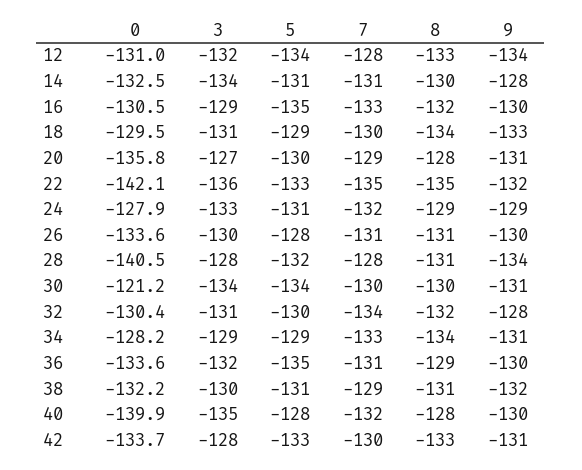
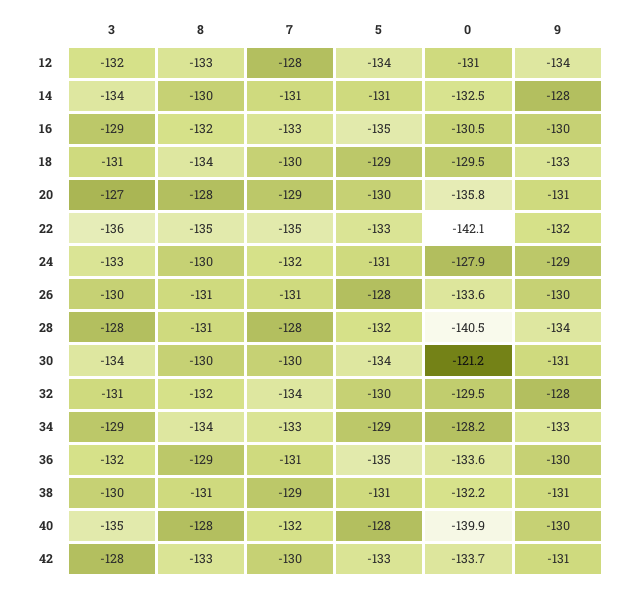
  {
    "0": {
      "12": -131,
      "14": -132.5,
      "16": -130.5,
      "18": -129.5,
      "20": -135.8,
      "22": -142.1,
      "24": -127.9,
      "26": -133.6,
      "28": -140.5,
      "30": -121.2,
-     "32": -130.4,
+     "32": -129.5,
      "34": -128.2,
      "36": -133.6,
      "38": -132.2,
      "40": -139.9,
      "42": -133.7
    },
    "3": {
      "12": -132,
      "14": -134,
      "16": -129,
      "18": -131,
      "20": -127,
      "22": -136,
      "24": -133,
      "26": -130,
      "28": -128,
      "30": -134,
      "32": -131,
      "34": -129,
      "36": -132,
      "38": -130,
      "40": -135,
      "42": -128
    },
    "5": {
      "12": -134,
      "14": -131,
      "16": -135,
      "18": -129,
      "20": -130,
      "22": -133,
      "24": -131,
      "26": -128,
      "28": -132,
      "30": -134,
      "32": -130,
      "34": -129,
      "36": -135,
      "38": -131,
      "40": -128,
      "42": -133
    },
    "7": {
      "12": -128,
      "14": -131,
      "16": -133,
      "18": -130,
      "20": -129,
      "22": -135,
      "24": -132,
      "26": -131,
      "28": -128,
      "30": -130,
      "32": -134,
      "34": -133,
      "36": -131,
      "38": -129,
      "40": -132,
      "42": -130
    },
    "8": {
      "12": -133,
      "14": -130,
      "16": -132,
      "18": -134,
      "20": -128,
      "22": -135,
-     "24": -129,
+     "24": -130,
      "26": -131,
      "28": -131,
      "30": -130,
      "32": -132,
      "34": -134,
      "36": -129,
      "38": -131,
      "40": -128,
      "42": -133
    },
    "9": {
      "12": -134,
      "14": -128,
      "16": -130,
      "18": -133,
      "20": -131,
      "22": -132,
      "24": -129,
      "26": -130,
      "28": -134,
      "30": -131,
      "32": -128,
-     "34": -131,
+     "34": -133,
      "36": -130,
-     "38": -132,
+     "38": -131,
      "40": -130,
      "42": -131
    }
  }

